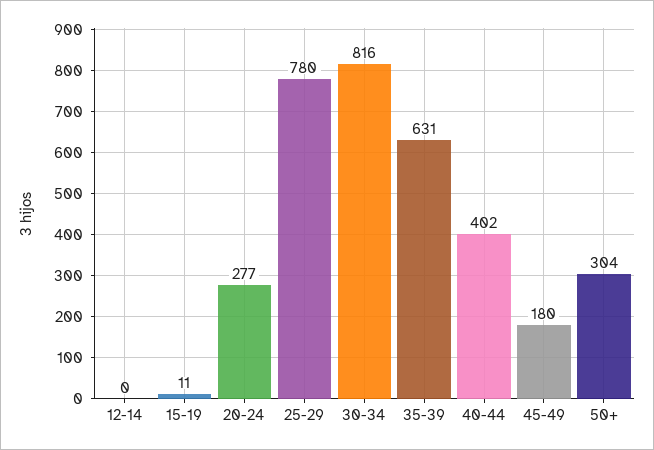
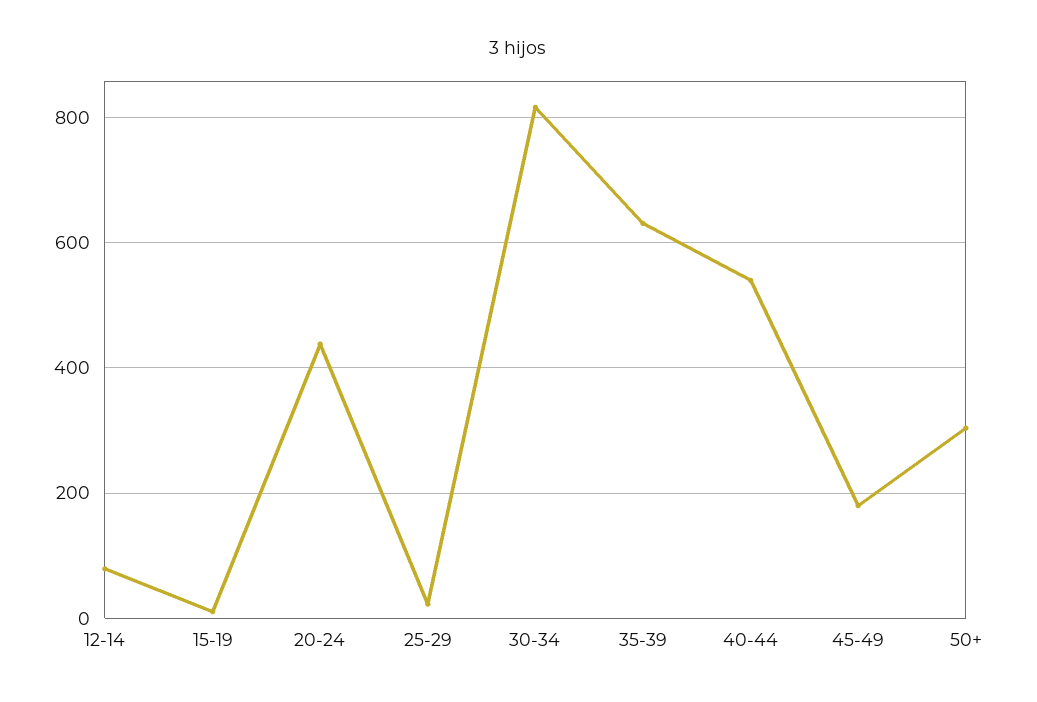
  {
-   "12-14": 0,
+   "12-14": 80,
    "15-19": 11,
-   "20-24": 277,
+   "20-24": 440,
-   "25-29": 780,
+   "25-29": 20,
    "30-34": 816,
    "35-39": 631,
-   "40-44": 402,
+   "40-44": 540,
    "45-49": 180,
    "50+": 304
  }

